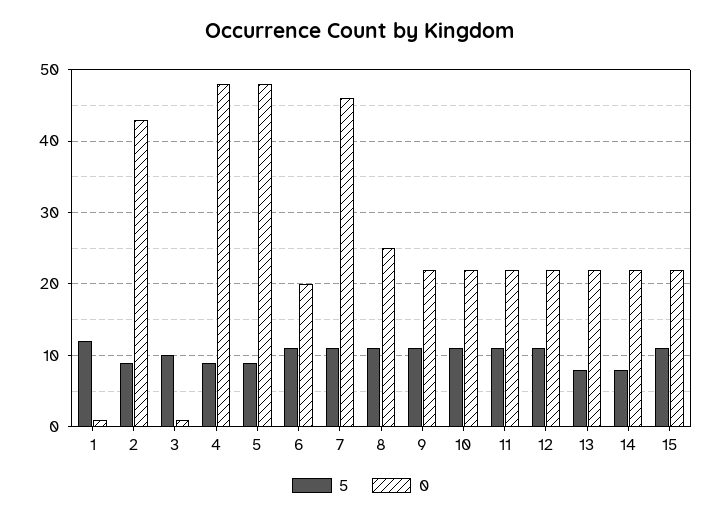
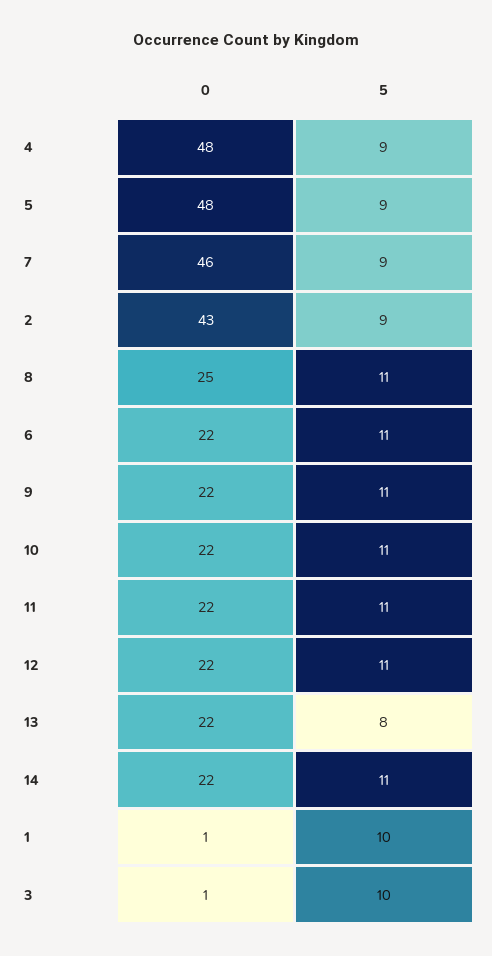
  {
    "5": {
-     "1": 12,
+     "1": 10,
      "2": 9,
      "3": 10,
      "4": 9,
      "5": 9,
      "6": 11,
-     "7": 11,
+     "7": 9,
      "8": 11,
      "9": 11,
      "10": 11,
      "11": 11,
      "12": 11,
      "13": 8,
-     "14": 8,
+     "14": 11
-     "15": 11
    },
    "0": {
      "1": 1,
      "2": 43,
      "3": 1,
      "4": 48,
      "5": 48,
-     "6": 20,
+     "6": 22,
      "7": 46,
      "8": 25,
      "9": 22,
      "10": 22,
      "11": 22,
      "12": 22,
      "13": 22,
-     "14": 22,
+     "14": 22
-     "15": 22
    }
  }

